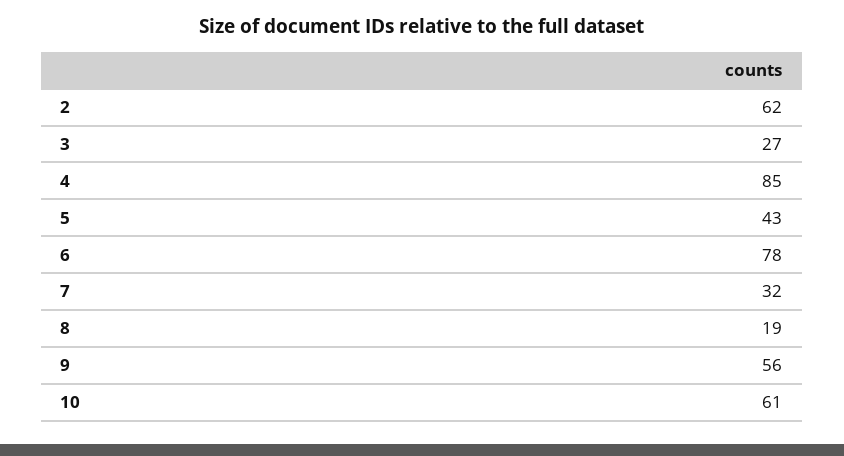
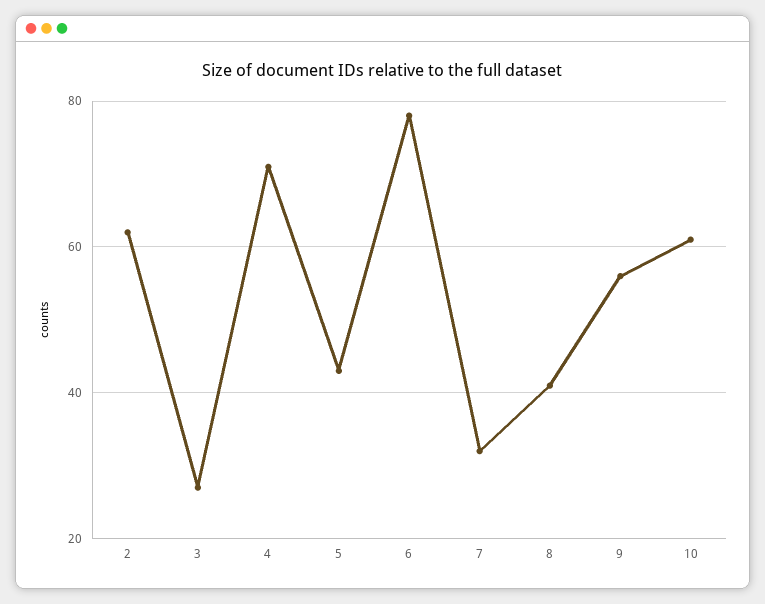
  {
    "2": 62,
    "3": 27,
-   "4": 85,
+   "4": 70,
    "5": 43,
    "6": 78,
    "7": 32,
-   "8": 19,
+   "8": 40,
    "9": 56,
    "10": 61
  }

